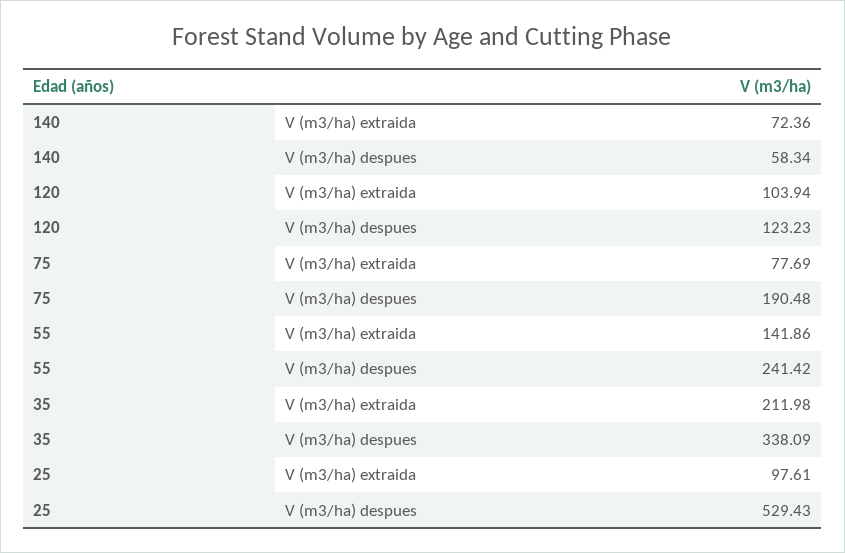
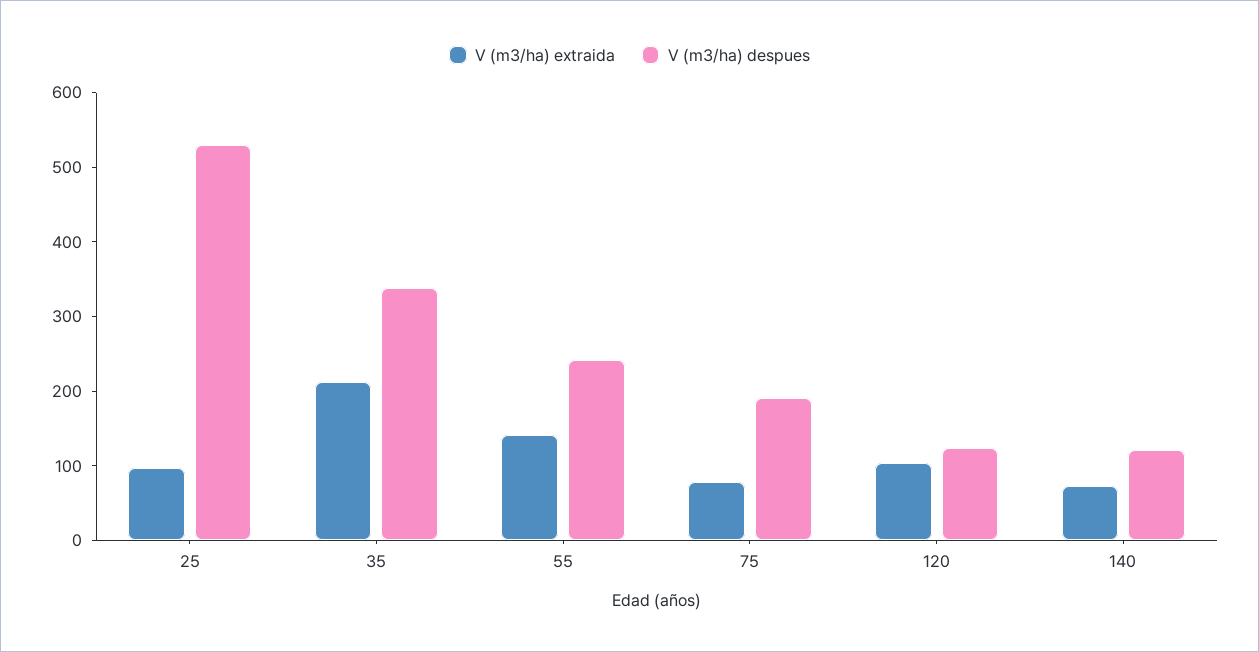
  {
    "V (m3/ha) extraida": {
      "140": 72.36,
      "120": 103.94,
      "75": 77.69,
      "55": 141.86,
      "35": 211.98,
      "25": 97.61
    },
    "V (m3/ha) despues": {
-     "140": 58.34,
+     "140": 120,
      "120": 123.23,
      "75": 190.48,
      "55": 241.42,
      "35": 338.09,
      "25": 529.43
    }
  }

